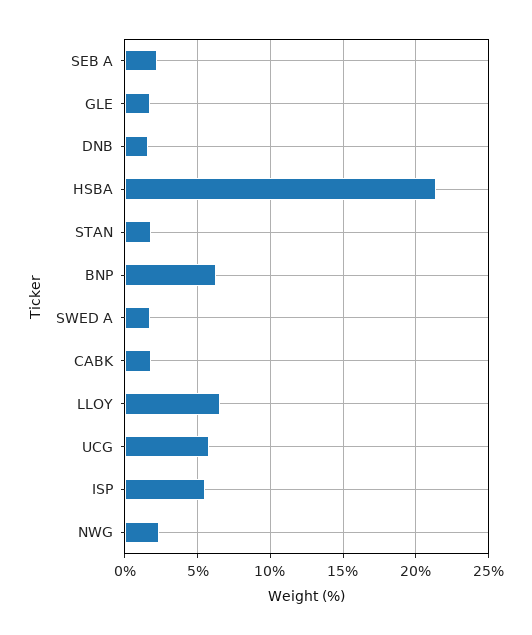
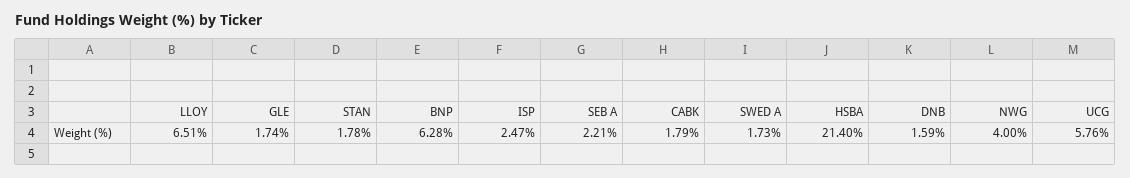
  {
    "SEB A": 2.21,
    "GLE": 1.74,
    "DNB": 1.59,
    "HSBA": 21.4,
    "STAN": 1.78,
    "BNP": 6.28,
    "SWED A": 1.73,
    "CABK": 1.79,
    "LLOY": 6.51,
    "UCG": 5.76,
-   "ISP": 5.5,
+   "ISP": 2.47,
-   "NWG": 2.5
+   "NWG": 4
  }

